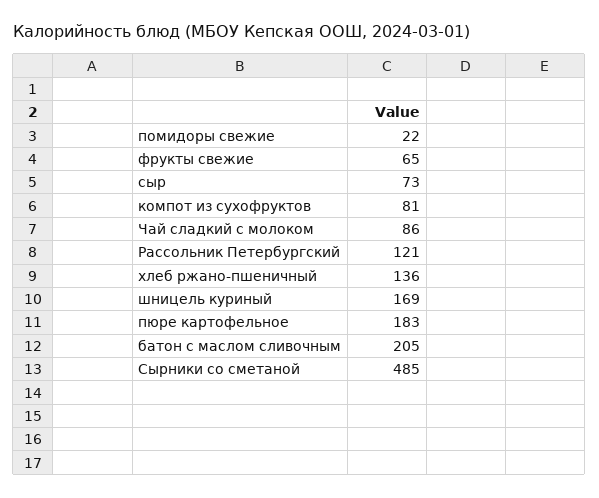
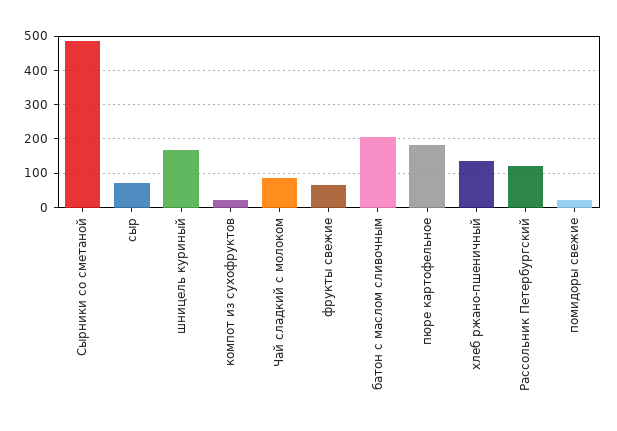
  {
    "помидоры свежие": 22,
    "фрукты свежие": 65,
    "сыр": 73,
-   "компот из сухофруктов": 81,
+   "компот из сухофруктов": 20,
    "Чай сладкий с молоком": 86,
    "Рассольник Петербургский": 121,
    "хлеб ржано-пшеничный": 136,
    "шницель куриный": 169,
    "пюре картофельное": 183,
    "батон с маслом сливочным": 205,
    "Сырники со сметаной": 485
  }

